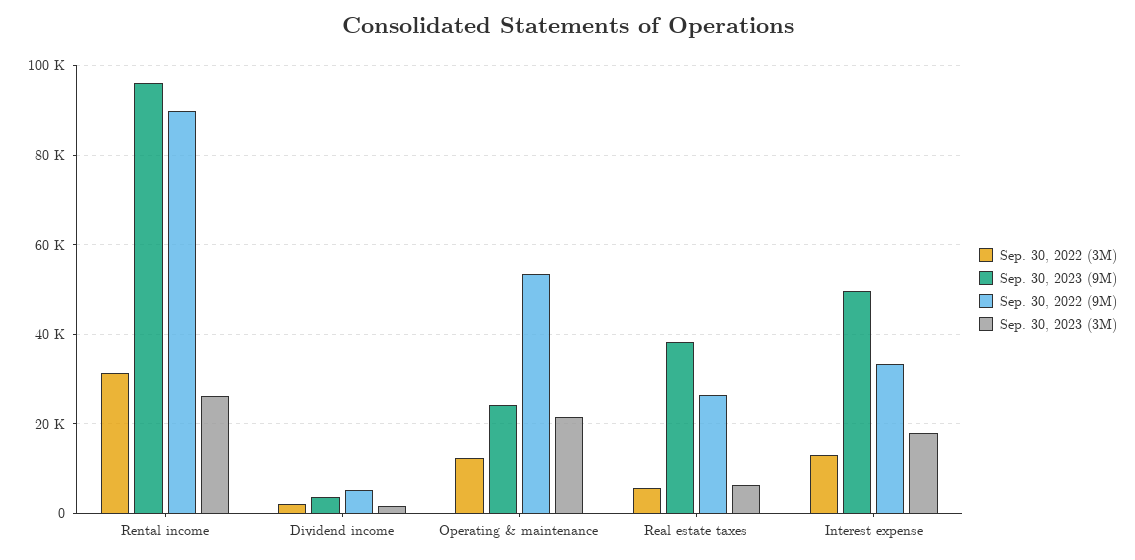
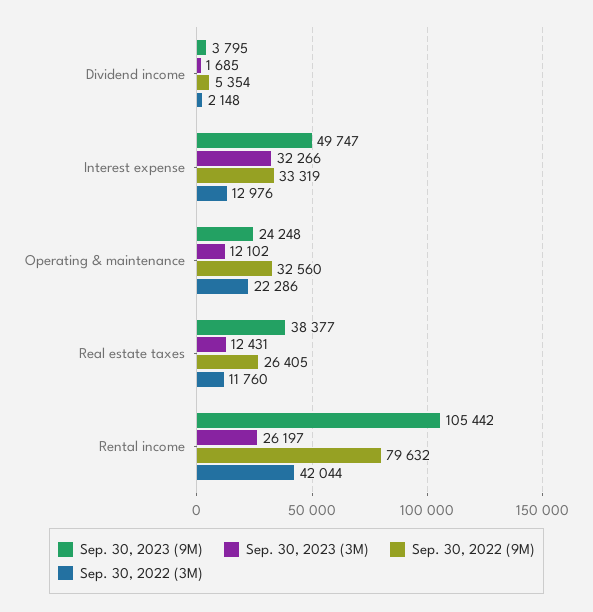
  {
    "Sep. 30, 2022 (3M)": {
-     "Rental income": 32000,
+     "Rental income": 42044,
      "Dividend income": 2148,
-     "Operating & maintenance": 12000,
+     "Operating & maintenance": 22286,
-     "Real estate taxes": 6000,
+     "Real estate taxes": 11760,
      "Interest expense": 12976
    },
    "Sep. 30, 2023 (9M)": {
-     "Rental income": 96000,
+     "Rental income": 105442,
      "Dividend income": 3795,
      "Operating & maintenance": 24248,
      "Real estate taxes": 38377,
      "Interest expense": 49747
    },
    "Sep. 30, 2022 (9M)": {
-     "Rental income": 90000,
+     "Rental income": 79632,
      "Dividend income": 5354,
-     "Operating & maintenance": 54000,
+     "Operating & maintenance": 32560,
      "Real estate taxes": 26405,
      "Interest expense": 33319
    },
    "Sep. 30, 2023 (3M)": {
      "Rental income": 26197,
      "Dividend income": 1685,
-     "Operating & maintenance": 22000,
+     "Operating & maintenance": 12102,
-     "Real estate taxes": 6000,
+     "Real estate taxes": 12431,
-     "Interest expense": 18000
+     "Interest expense": 32266
    }
  }

